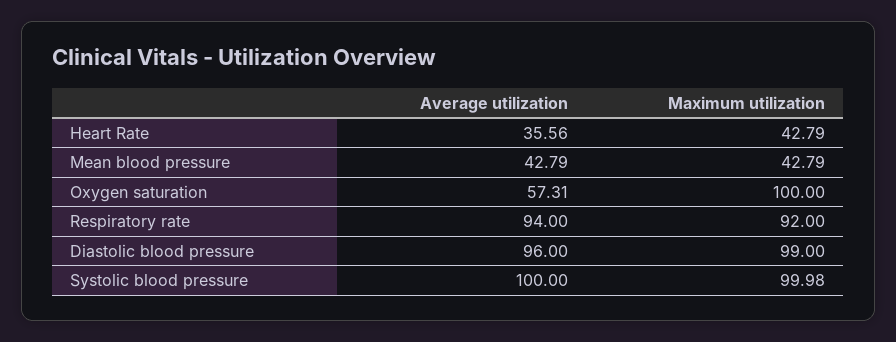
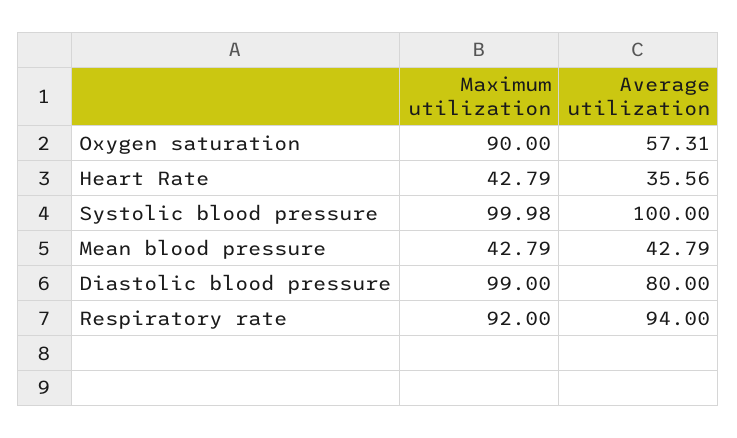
  {
    "Average utilization": {
      "Heart Rate": 35.56,
      "Mean blood pressure": 42.79,
      "Oxygen saturation": 57.31,
      "Respiratory rate": 94,
-     "Diastolic blood pressure": 96,
+     "Diastolic blood pressure": 80,
      "Systolic blood pressure": 100
    },
    "Maximum utilization": {
      "Heart Rate": 42.79,
      "Mean blood pressure": 42.79,
-     "Oxygen saturation": 100,
+     "Oxygen saturation": 90,
      "Respiratory rate": 92,
      "Diastolic blood pressure": 99,
      "Systolic blood pressure": 99.98
    }
  }

